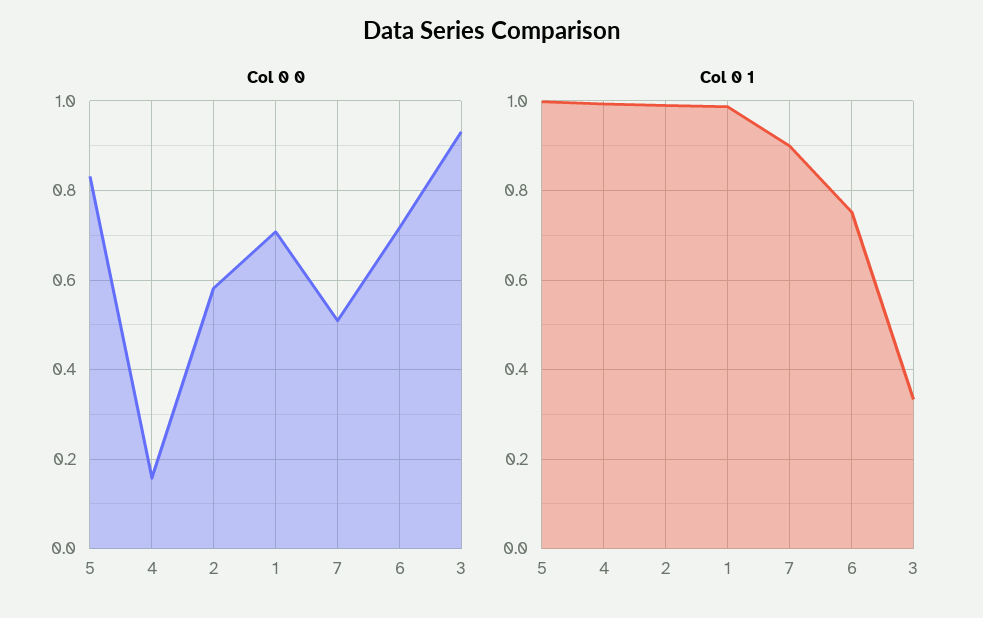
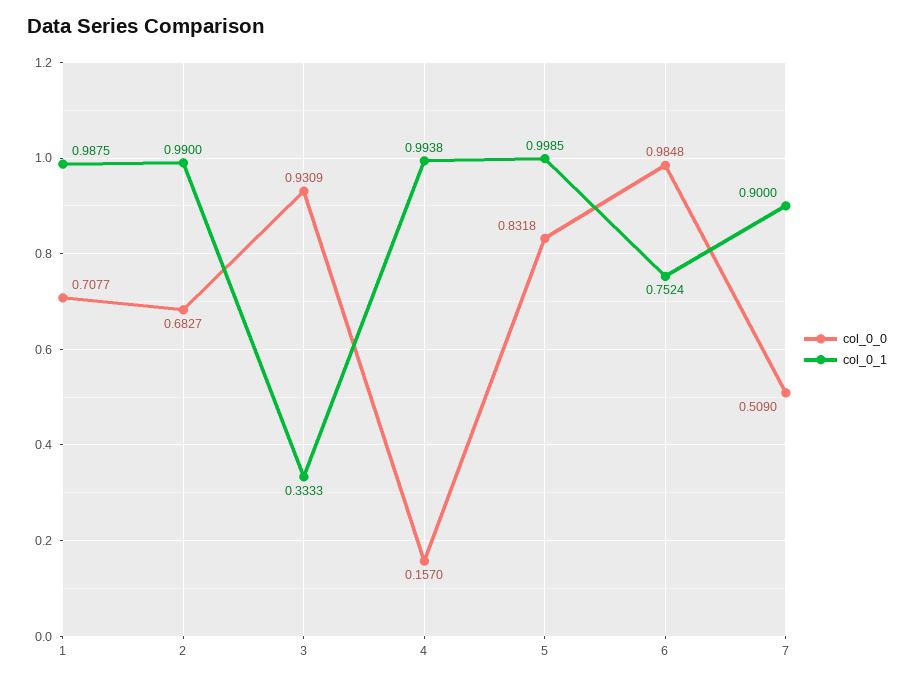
  {
    "Col 0 0": {
      "5": 0.8318,
      "4": 0.157,
-     "2": 0.58,
+     "2": 0.6827,
      "1": 0.7077,
      "7": 0.509,
-     "6": 0.72,
+     "6": 0.9848,
      "3": 0.9309
    },
    "Col 0 1": {
      "5": 0.9985,
      "4": 0.9938,
      "2": 0.99,
      "1": 0.9875,
      "7": 0.9,
      "6": 0.7524,
      "3": 0.3333
    }
  }

